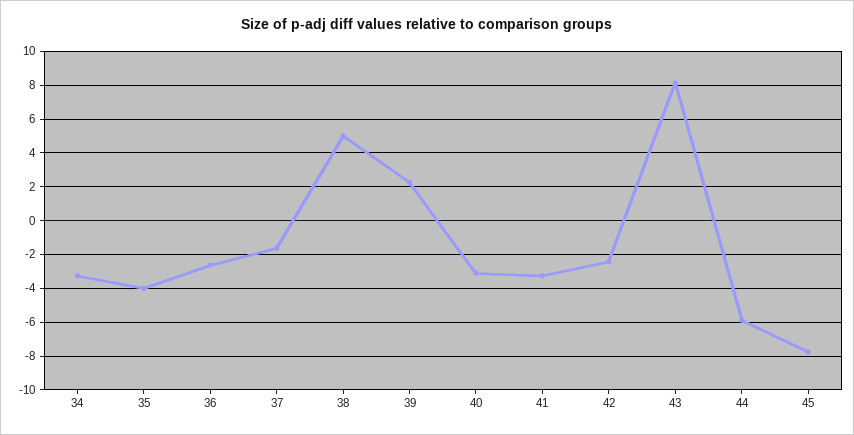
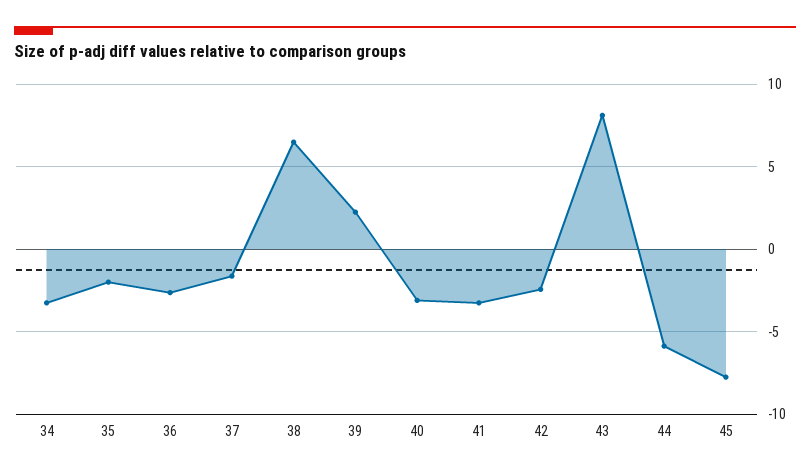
  {
    "34": -3.5,
-   "35": -4,
+   "35": -2,
    "36": -2.5,
    "37": -1.5,
-   "38": 5,
+   "38": 6.5,
    "39": 2.5,
    "40": -3,
    "41": -3.5,
    "42": -2.5,
    "43": 8,
    "44": -6,
    "45": -8
  }

